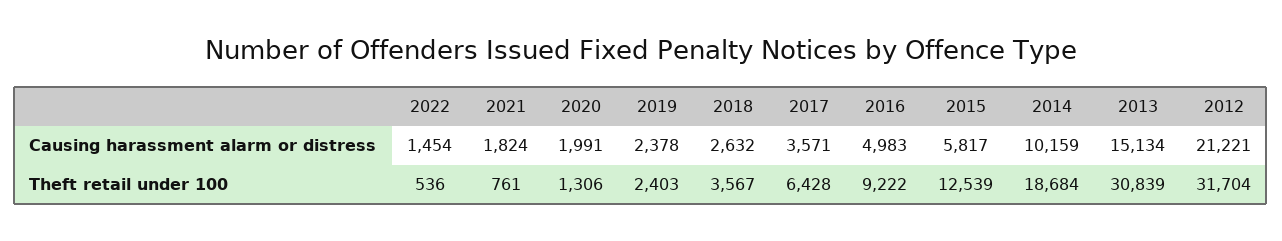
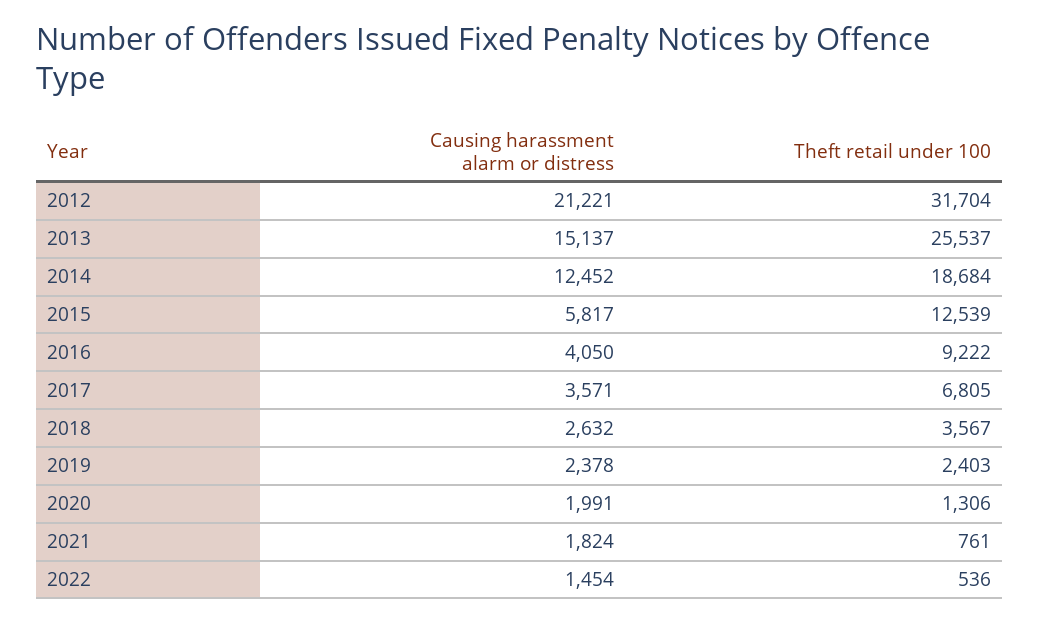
  {
    "2022": {
      "Causing harassment alarm or distress": 1454,
      "Theft retail under 100": 536
    },
    "2021": {
      "Causing harassment alarm or distress": 1824,
      "Theft retail under 100": 761
    },
    "2020": {
      "Causing harassment alarm or distress": 1991,
      "Theft retail under 100": 1306
    },
    "2019": {
      "Causing harassment alarm or distress": 2378,
      "Theft retail under 100": 2403
    },
    "2018": {
      "Causing harassment alarm or distress": 2632,
      "Theft retail under 100": 3567
    },
    "2017": {
      "Causing harassment alarm or distress": 3571,
-     "Theft retail under 100": 6428
+     "Theft retail under 100": 6805
    },
    "2016": {
-     "Causing harassment alarm or distress": 4983,
+     "Causing harassment alarm or distress": 4050,
      "Theft retail under 100": 9222
    },
    "2015": {
      "Causing harassment alarm or distress": 5817,
      "Theft retail under 100": 12539
    },
    "2014": {
-     "Causing harassment alarm or distress": 10159,
+     "Causing harassment alarm or distress": 12452,
      "Theft retail under 100": 18684
    },
    "2013": {
-     "Causing harassment alarm or distress": 15134,
+     "Causing harassment alarm or distress": 15137,
-     "Theft retail under 100": 30839
+     "Theft retail under 100": 25537
    },
    "2012": {
      "Causing harassment alarm or distress": 21221,
      "Theft retail under 100": 31704
    }
  }

